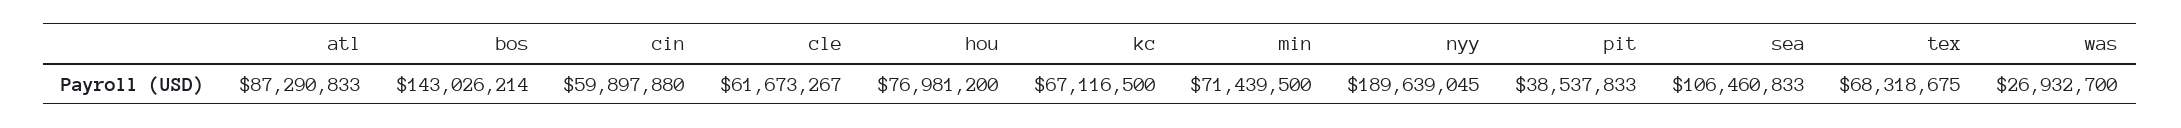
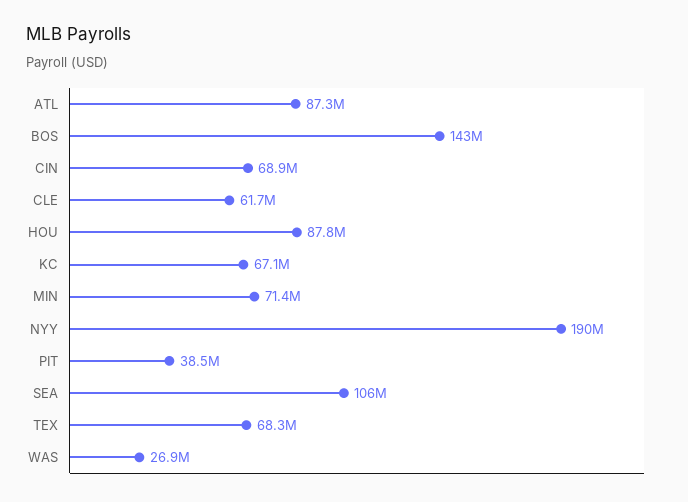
  {
    "atl": 87290833,
    "bos": 143026214,
-   "cin": 59897880,
+   "cin": 68900000,
    "cle": 61673267,
-   "hou": 76981200,
+   "hou": 87800000,
    "kc": 67116500,
    "min": 71439500,
    "nyy": 189639045,
    "pit": 38537833,
    "sea": 106460833,
    "tex": 68318675,
    "was": 26932700
  }

